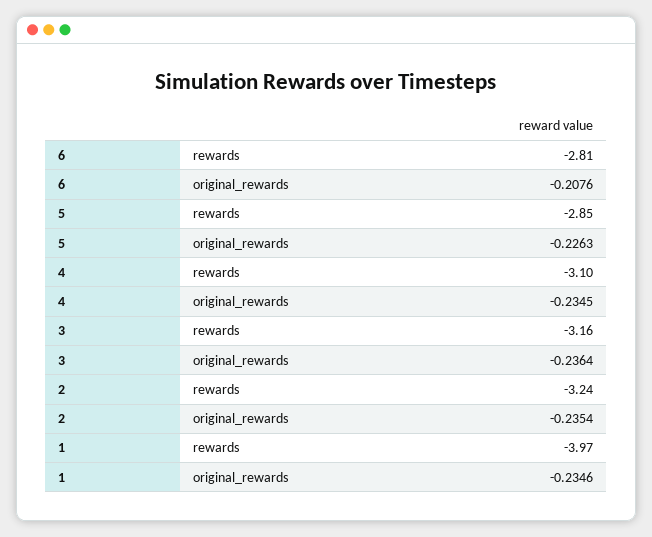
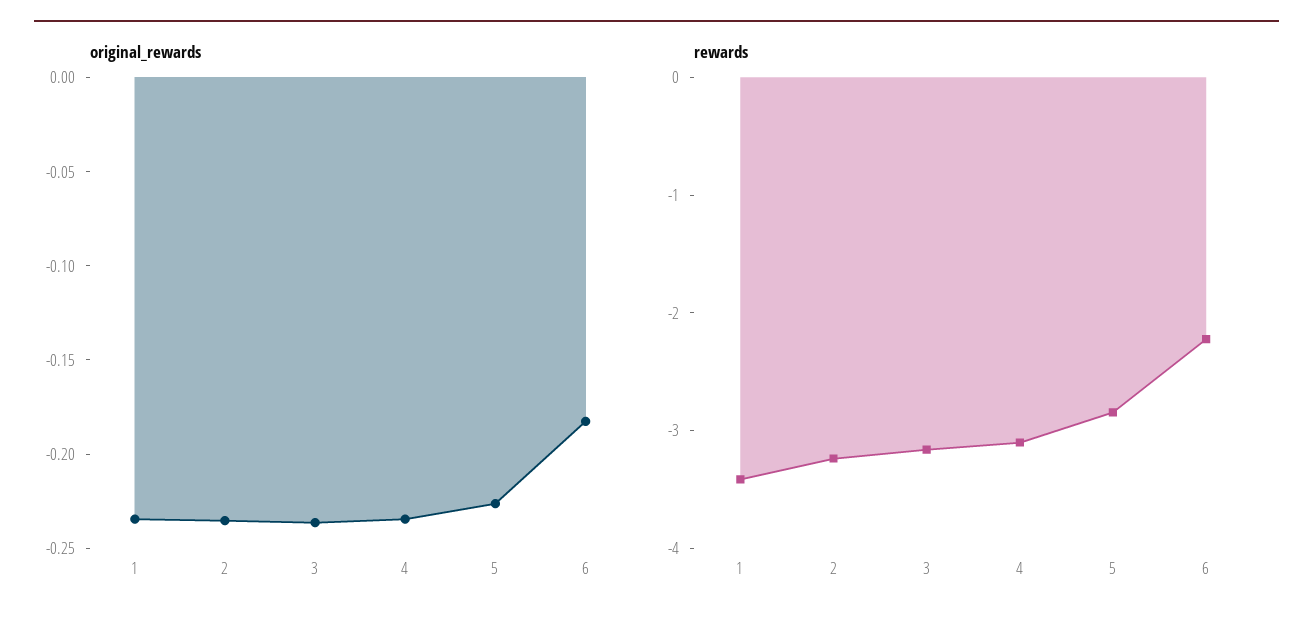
  {
    "rewards": {
-     "6": -2.81,
+     "6": -2.2,
      "5": -2.85,
      "4": -3.1,
      "3": -3.16,
      "2": -3.24,
-     "1": -3.97
+     "1": -3.4
    },
    "original_rewards": {
-     "6": -0.2076,
+     "6": -0.18,
      "5": -0.2263,
      "4": -0.2345,
      "3": -0.2364,
      "2": -0.2354,
      "1": -0.2346
    }
  }

